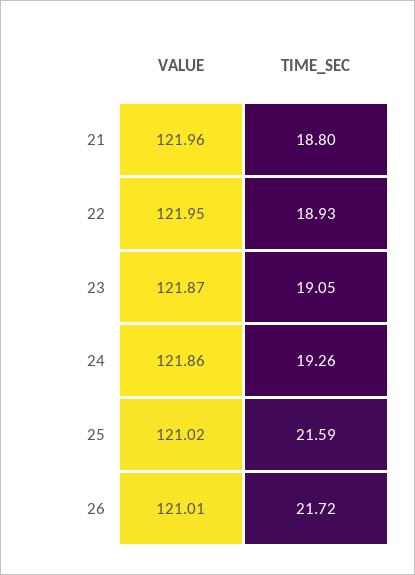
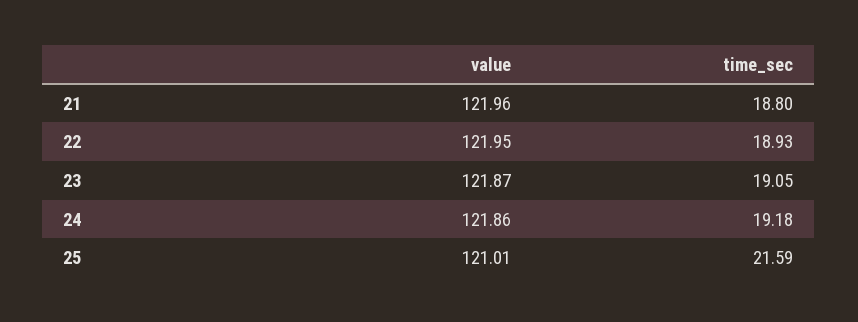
  {
    "VALUE": {
      "21": 121.96,
      "22": 121.95,
      "23": 121.87,
      "24": 121.86,
-     "25": 121.02,
+     "25": 121.01
-     "26": 121.01
    },
    "TIME_SEC": {
      "21": 18.8,
      "22": 18.93,
      "23": 19.05,
-     "24": 19.26,
+     "24": 19.18,
-     "25": 21.59,
+     "25": 21.59
-     "26": 21.72
    }
  }

